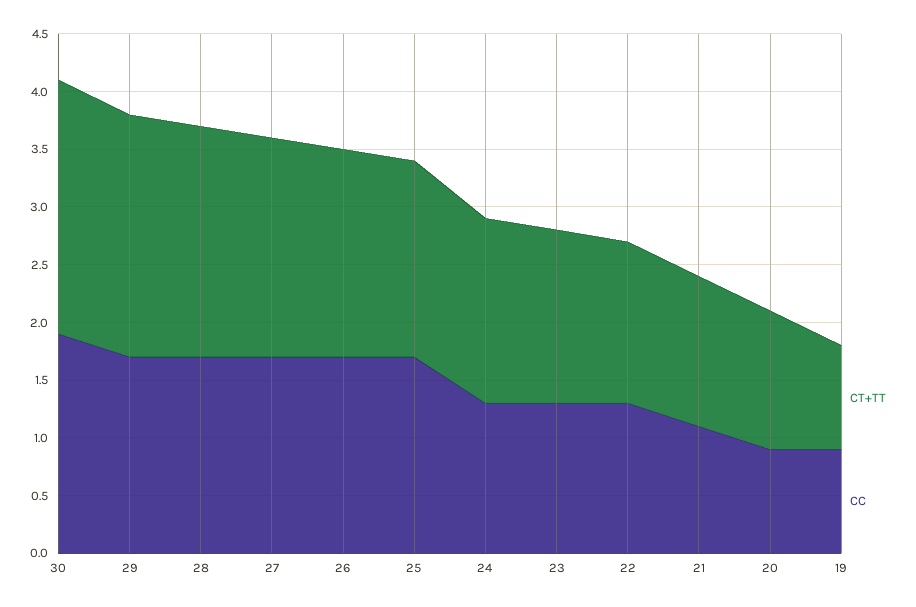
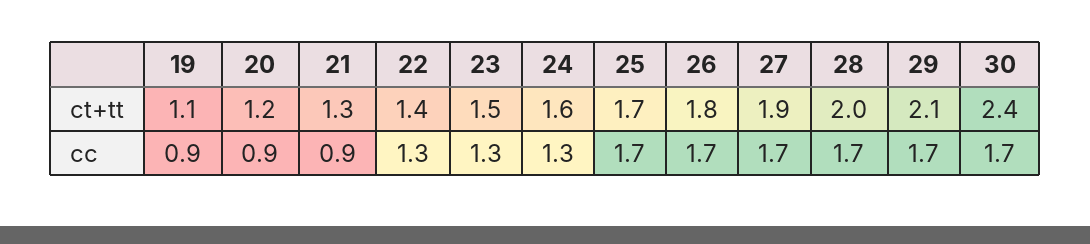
  {
    "CT+TT": {
-     "30": 2.2,
+     "30": 2.4,
      "29": 2.1,
      "28": 2,
      "27": 1.9,
      "26": 1.8,
      "25": 1.7,
      "24": 1.6,
      "23": 1.5,
      "22": 1.4,
      "21": 1.3,
      "20": 1.2,
-     "19": 0.9
+     "19": 1.1
    },
    "CC": {
-     "30": 1.9,
+     "30": 1.7,
      "29": 1.7,
      "28": 1.7,
      "27": 1.7,
      "26": 1.7,
      "25": 1.7,
      "24": 1.3,
      "23": 1.3,
      "22": 1.3,
-     "21": 1.1,
+     "21": 0.9,
      "20": 0.9,
      "19": 0.9
    }
  }

